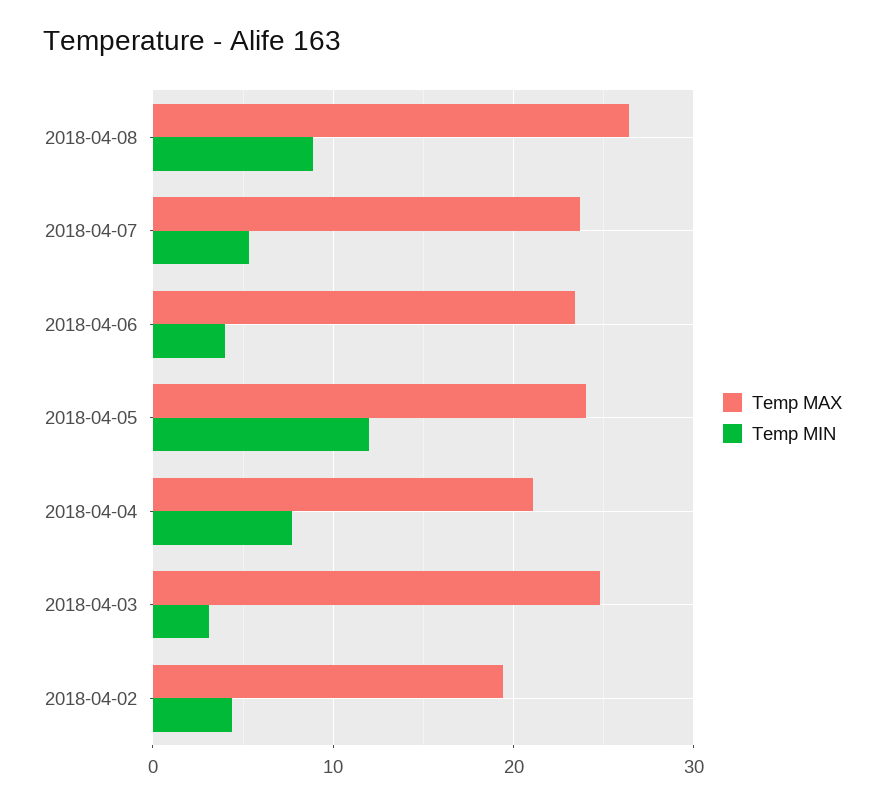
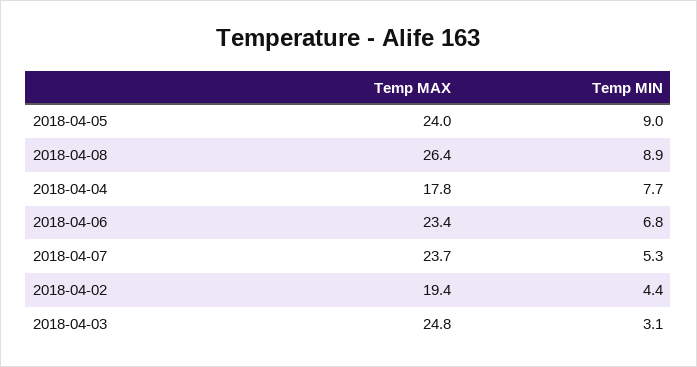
  {
    "Temp MAX": {
      "2018-04-08": 26.4,
      "2018-04-07": 23.7,
      "2018-04-06": 23.4,
      "2018-04-05": 24,
-     "2018-04-04": 21,
+     "2018-04-04": 17.8,
      "2018-04-03": 24.8,
      "2018-04-02": 19.4
    },
    "Temp MIN": {
      "2018-04-08": 8.9,
      "2018-04-07": 5.3,
-     "2018-04-06": 4,
+     "2018-04-06": 6.8,
-     "2018-04-05": 12,
+     "2018-04-05": 9,
      "2018-04-04": 7.7,
      "2018-04-03": 3.1,
      "2018-04-02": 4.4
    }
  }

